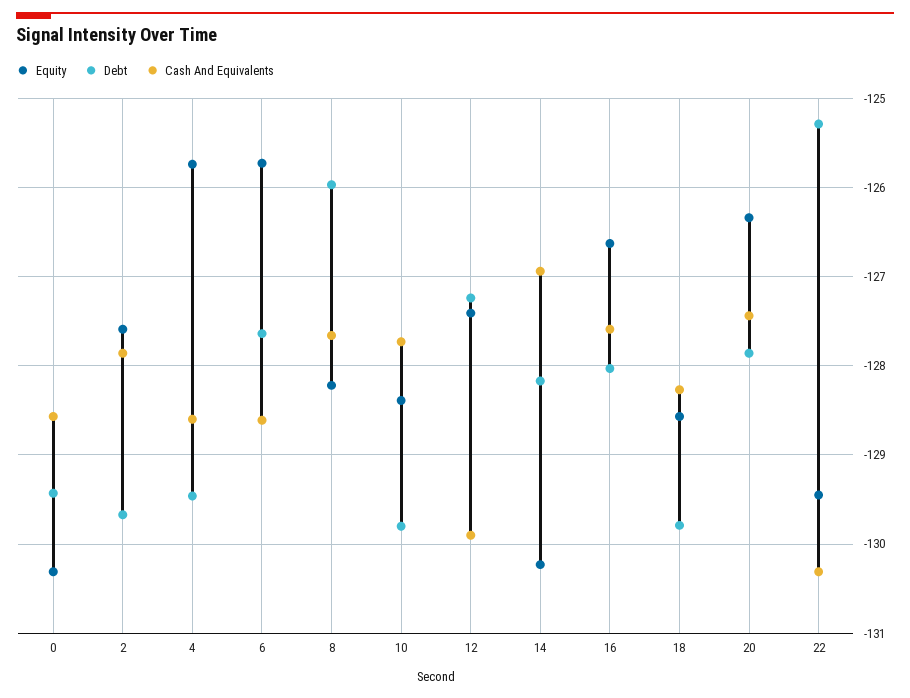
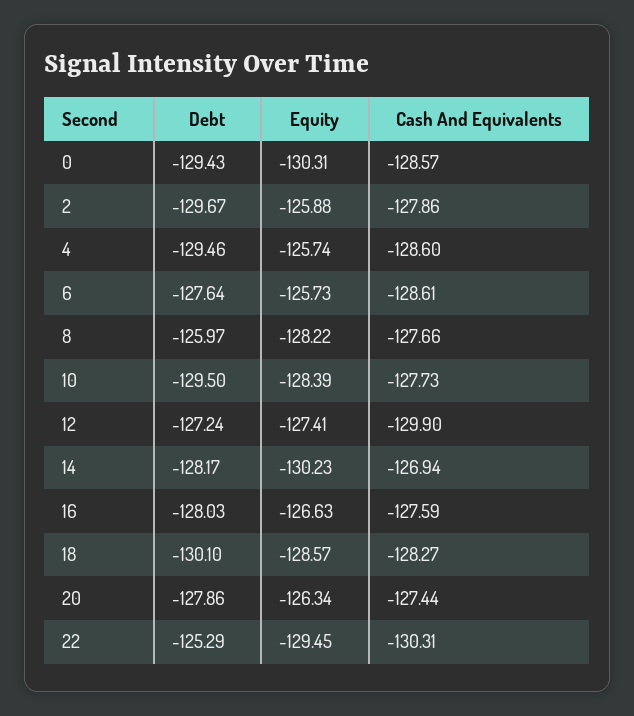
  {
    "Equity": {
      "0": -130.31,
-     "2": -127.6,
+     "2": -125.88,
      "4": -125.74,
      "6": -125.73,
      "8": -128.22,
      "10": -128.39,
      "12": -127.41,
      "14": -130.23,
      "16": -126.63,
      "18": -128.57,
      "20": -126.34,
      "22": -129.45
    },
    "Debt": {
      "0": -129.43,
      "2": -129.67,
      "4": -129.46,
      "6": -127.64,
      "8": -125.97,
-     "10": -129.8,
+     "10": -129.5,
      "12": -127.24,
      "14": -128.17,
      "16": -128.03,
-     "18": -129.8,
+     "18": -130.1,
      "20": -127.86,
      "22": -125.29
    },
    "Cash And Equivalents": {
      "0": -128.57,
      "2": -127.86,
      "4": -128.6,
      "6": -128.61,
      "8": -127.66,
      "10": -127.73,
      "12": -129.9,
      "14": -126.94,
      "16": -127.59,
      "18": -128.27,
      "20": -127.44,
      "22": -130.31
    }
  }

